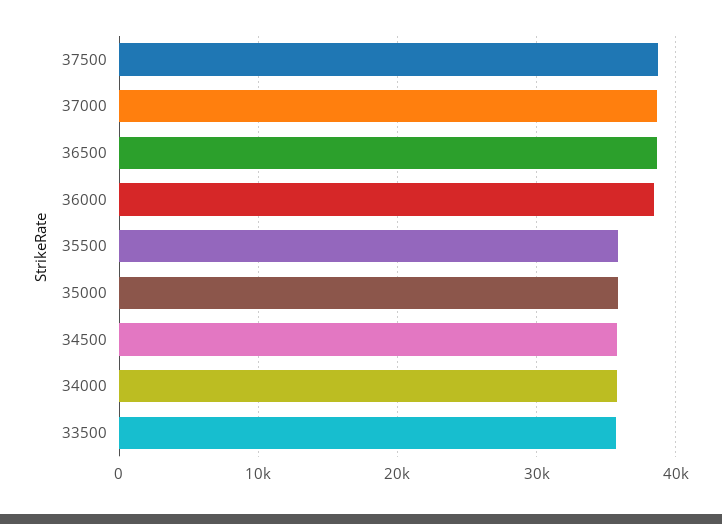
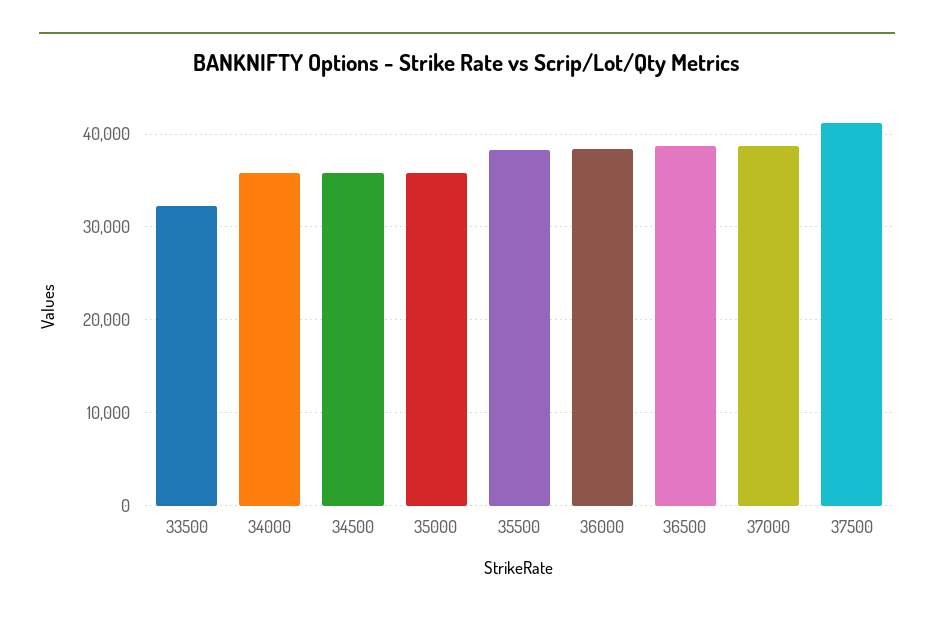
  {
-   "37500": 39000,
+   "37500": 41000,
    "37000": 39000,
    "36500": 39000,
    "36000": 38000,
-   "35500": 36000,
+   "35500": 38000,
    "35000": 36000,
    "34500": 36000,
    "34000": 36000,
-   "33500": 36000
+   "33500": 32000
  }

